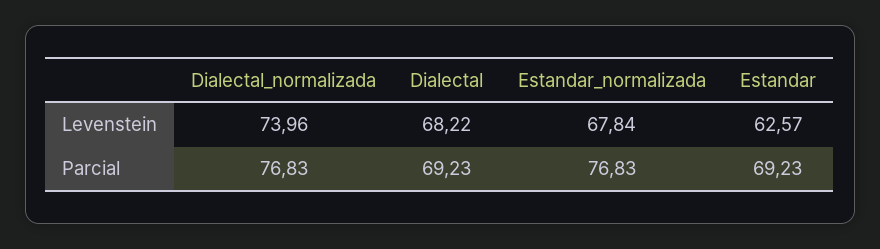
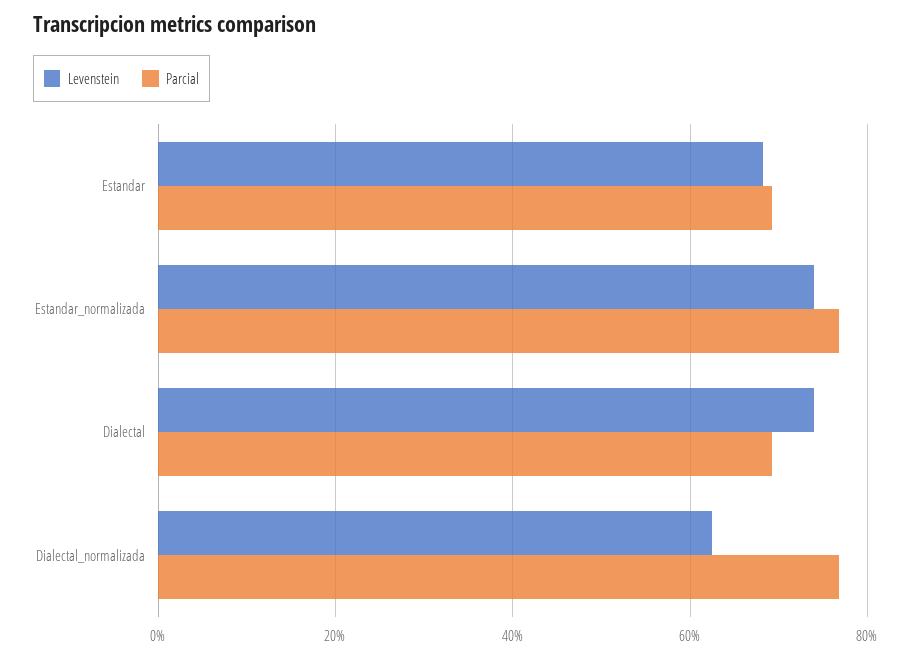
  {
    "Levenstein": {
-     "Dialectal_normalizada": 73.96,
+     "Dialectal_normalizada": 62,
-     "Dialectal": 68.22,
+     "Dialectal": 74,
-     "Estandar_normalizada": 67.84,
+     "Estandar_normalizada": 74,
-     "Estandar": 62.57
+     "Estandar": 68
    },
    "Parcial": {
      "Dialectal_normalizada": 76.83,
      "Dialectal": 69.23,
      "Estandar_normalizada": 76.83,
      "Estandar": 69.23
    }
  }

